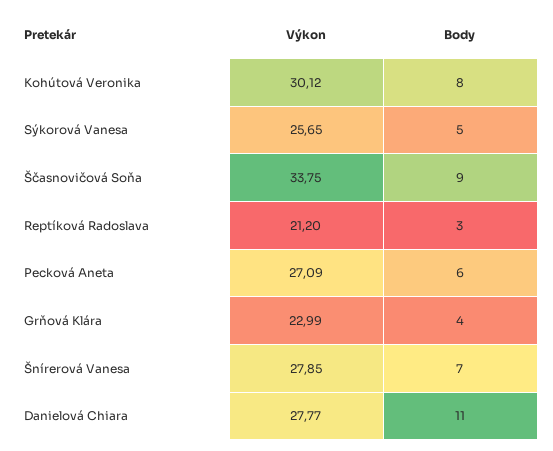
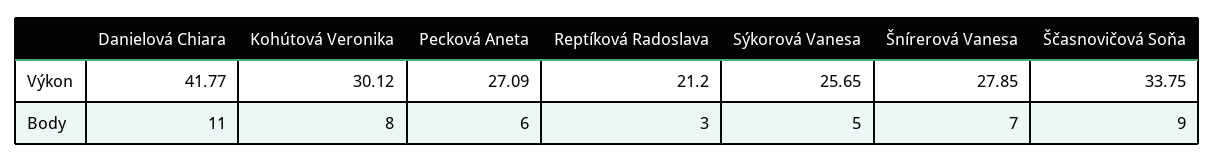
  {
    "Výkon": {
      "Kohútová Veronika": 30.12,
      "Sýkorová Vanesa": 25.65,
      "Ščasnovičová Soňa": 33.75,
      "Reptíková Radoslava": 21.2,
      "Pecková Aneta": 27.09,
-     "Grňová Klára": 22.99,
      "Šnírerová Vanesa": 27.85,
-     "Danielová Chiara": 27.77
+     "Danielová Chiara": 41.77
    },
    "Body": {
      "Kohútová Veronika": 8,
      "Sýkorová Vanesa": 5,
      "Ščasnovičová Soňa": 9,
      "Reptíková Radoslava": 3,
      "Pecková Aneta": 6,
-     "Grňová Klára": 4,
      "Šnírerová Vanesa": 7,
      "Danielová Chiara": 11
    }
  }

